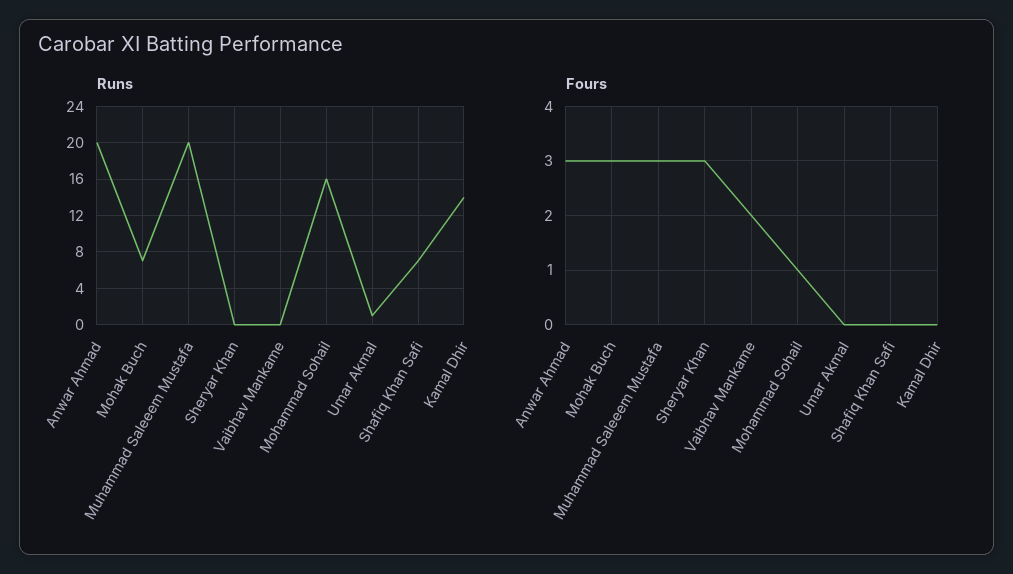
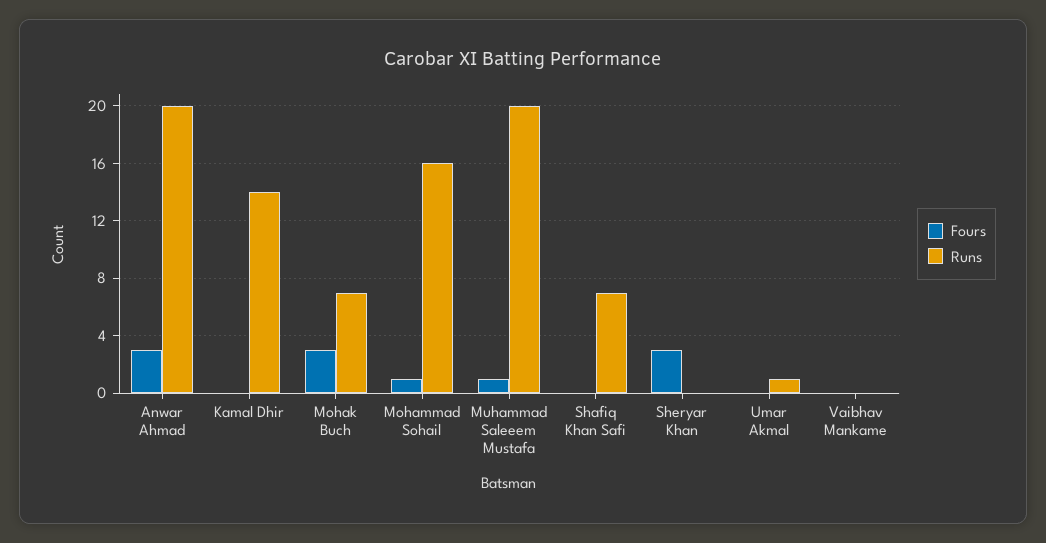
  {
    "Runs": {
      "Anwar Ahmad": 20,
      "Mohak Buch": 7,
      "Muhammad Saleeem Mustafa": 20,
      "Sheryar Khan": 0,
      "Vaibhav Mankame": 0,
      "Mohammad Sohail": 16,
      "Umar Akmal": 1,
      "Shafiq Khan Safi": 7,
      "Kamal Dhir": 14
    },
    "Fours": {
      "Anwar Ahmad": 3,
      "Mohak Buch": 3,
-     "Muhammad Saleeem Mustafa": 3,
+     "Muhammad Saleeem Mustafa": 1,
      "Sheryar Khan": 3,
-     "Vaibhav Mankame": 2,
+     "Vaibhav Mankame": 0,
      "Mohammad Sohail": 1,
      "Umar Akmal": 0,
      "Shafiq Khan Safi": 0,
      "Kamal Dhir": 0
    }
  }

